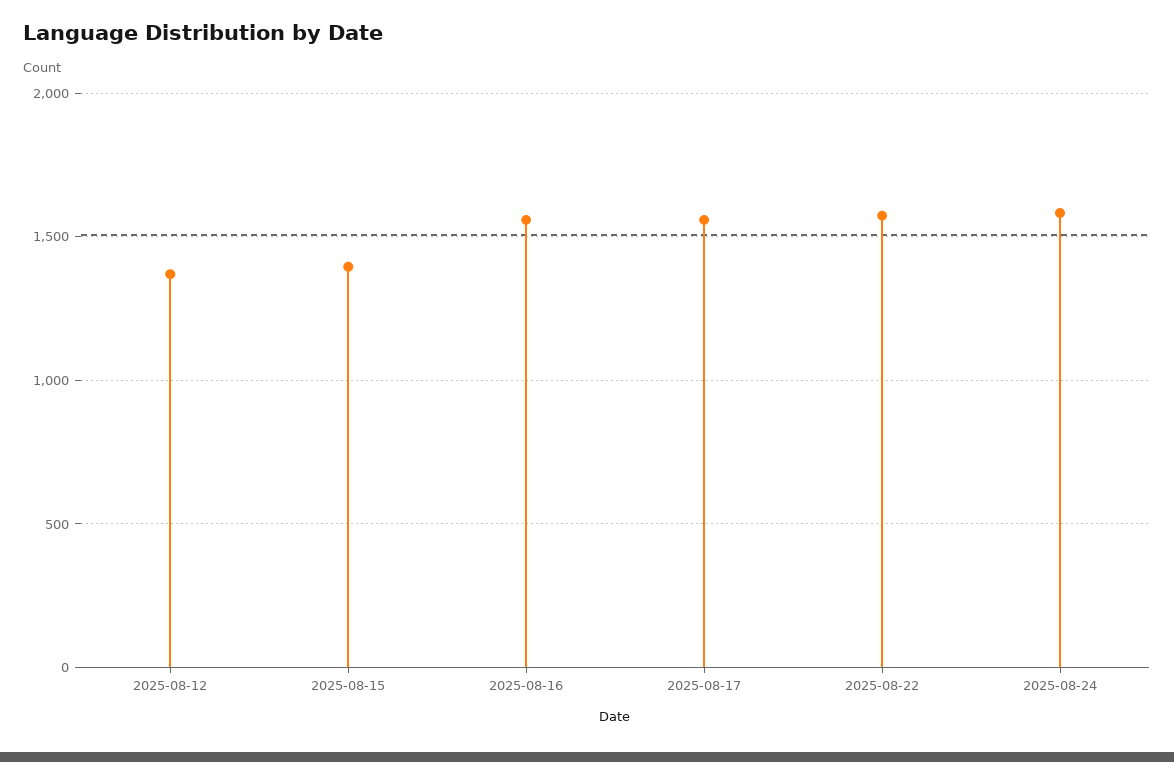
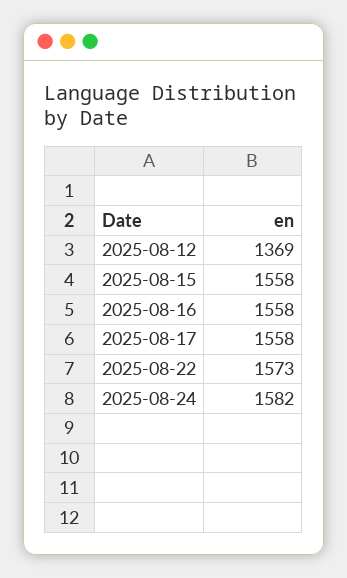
  {
    "2025-08-12": 1369,
-   "2025-08-15": 1400,
+   "2025-08-15": 1558,
    "2025-08-16": 1558,
    "2025-08-17": 1558,
    "2025-08-22": 1573,
    "2025-08-24": 1582
  }

